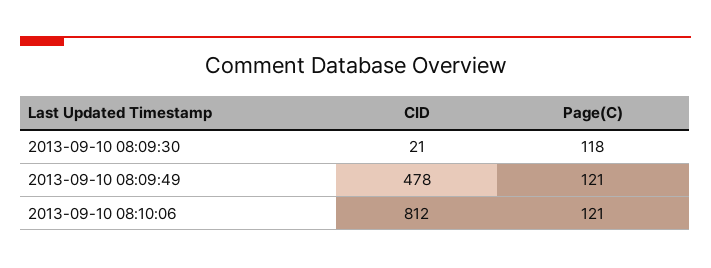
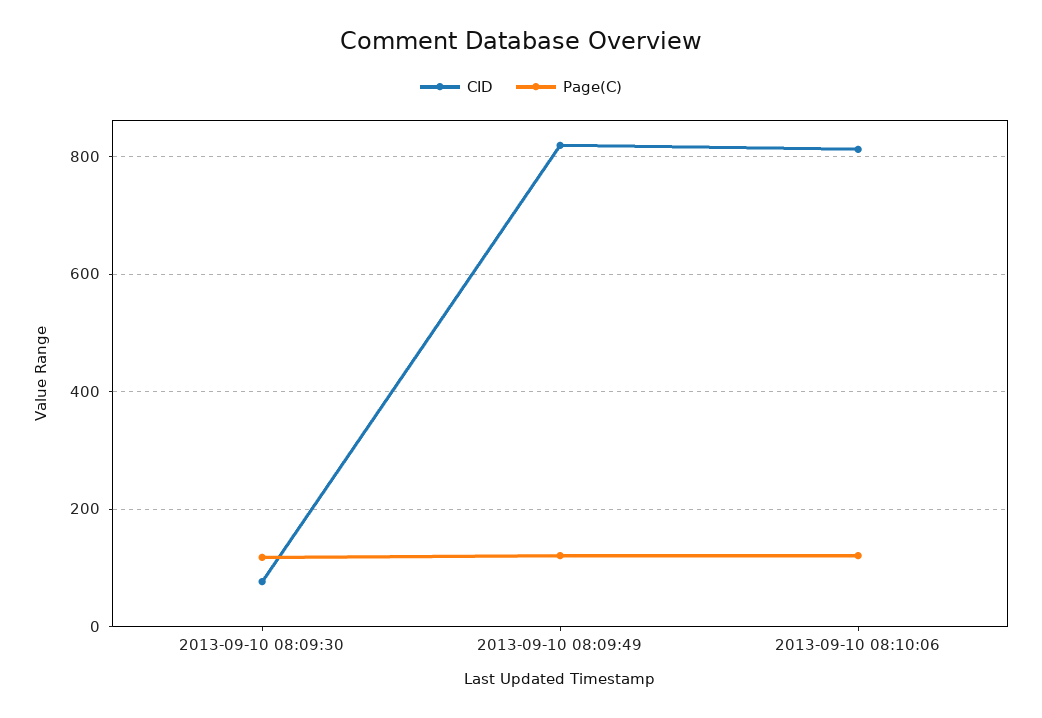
  {
    "CID": {
-     "2013-09-10 08:09:30": 21,
+     "2013-09-10 08:09:30": 80,
-     "2013-09-10 08:09:49": 478,
+     "2013-09-10 08:09:49": 820,
      "2013-09-10 08:10:06": 812
    },
    "Page(C)": {
      "2013-09-10 08:09:30": 118,
      "2013-09-10 08:09:49": 121,
      "2013-09-10 08:10:06": 121
    }
  }

